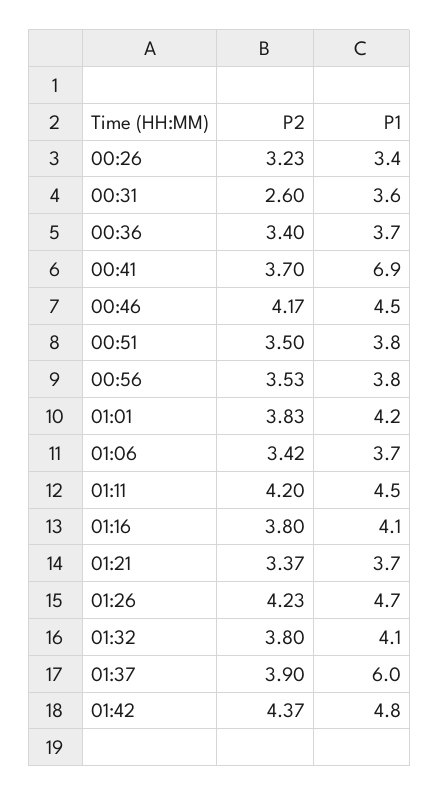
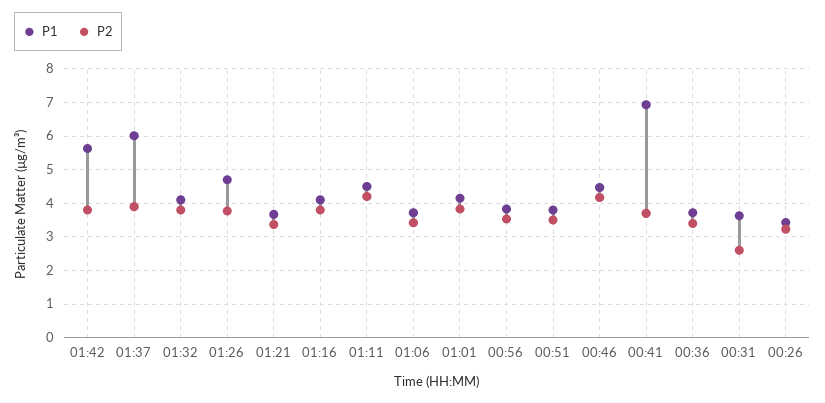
  {
    "P2": {
      "00:26": 3.23,
      "00:31": 2.6,
      "00:36": 3.4,
      "00:41": 3.7,
      "00:46": 4.17,
      "00:51": 3.5,
      "00:56": 3.53,
      "01:01": 3.83,
      "01:06": 3.42,
      "01:11": 4.2,
      "01:16": 3.8,
      "01:21": 3.37,
-     "01:26": 4.23,
+     "01:26": 3.8,
      "01:32": 3.8,
      "01:37": 3.9,
-     "01:42": 4.37
+     "01:42": 3.8
    },
    "P1": {
      "00:26": 3.4,
      "00:31": 3.6,
      "00:36": 3.7,
      "00:41": 6.9,
      "00:46": 4.5,
      "00:51": 3.8,
      "00:56": 3.8,
      "01:01": 4.2,
      "01:06": 3.7,
      "01:11": 4.5,
      "01:16": 4.1,
      "01:21": 3.7,
      "01:26": 4.7,
      "01:32": 4.1,
      "01:37": 6,
-     "01:42": 4.8
+     "01:42": 5.6
    }
  }

